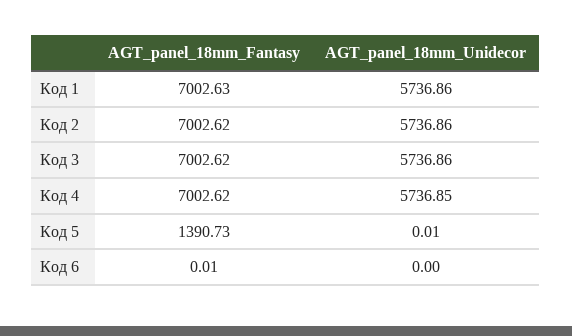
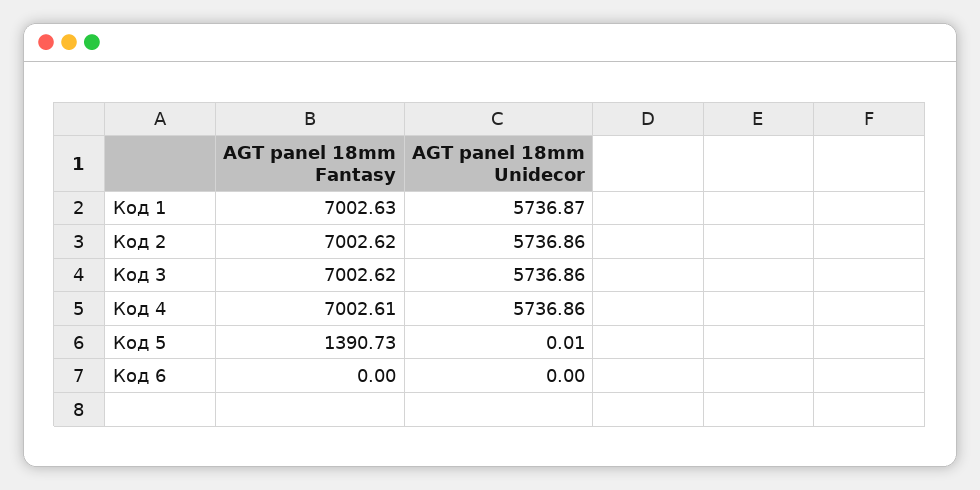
  {
    "AGT_panel_18mm_Fantasy": {
      "Код 1": 7002.63,
      "Код 2": 7002.62,
      "Код 3": 7002.62,
-     "Код 4": 7002.62,
+     "Код 4": 7002.61,
      "Код 5": 1390.73,
-     "Код 6": 0.01
+     "Код 6": 0
    },
    "AGT_panel_18mm_Unidecor": {
-     "Код 1": 5736.86,
+     "Код 1": 5736.87,
      "Код 2": 5736.86,
      "Код 3": 5736.86,
-     "Код 4": 5736.85,
+     "Код 4": 5736.86,
      "Код 5": 0.01,
      "Код 6": 0
    }
  }

